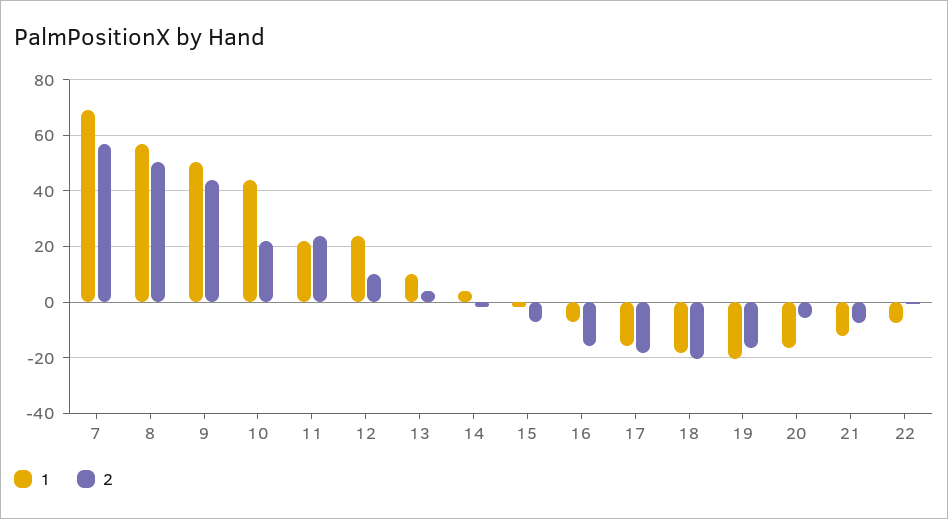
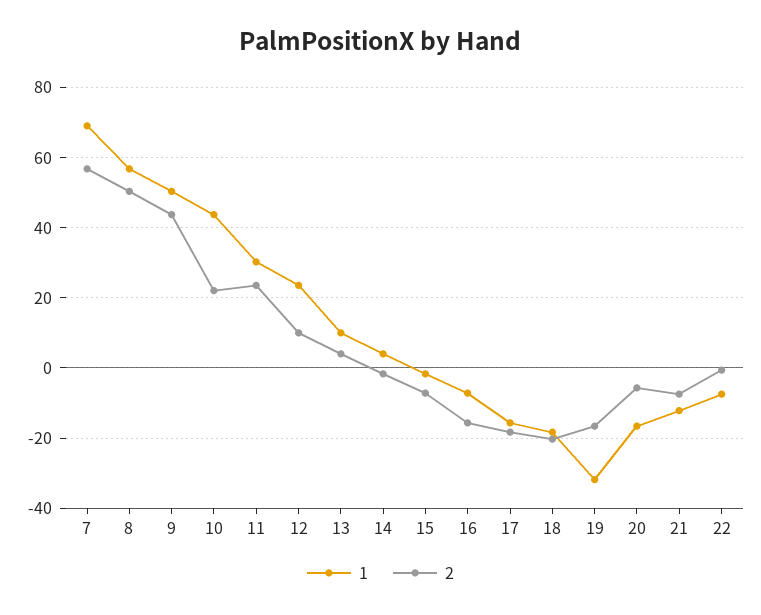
  {
    "1": {
      "7": 70,
      "8": 56,
      "9": 50,
      "10": 44,
-     "11": 22.5,
+     "11": 30,
      "12": 24,
      "13": 10,
      "14": 4,
      "15": -2,
      "16": -8,
      "17": -16,
      "18": -18,
-     "19": -20,
+     "19": -32,
      "20": -16,
      "21": -12,
      "22": -8
    },
    "2": {
      "7": 56,
      "8": 50,
      "9": 44,
      "10": 22,
      "11": 24,
      "12": 10,
      "13": 4,
      "14": -2,
      "15": -8,
      "16": -16,
      "17": -18,
      "18": -20,
      "19": -16,
      "20": -6,
      "21": -8,
      "22": 0
    }
  }

